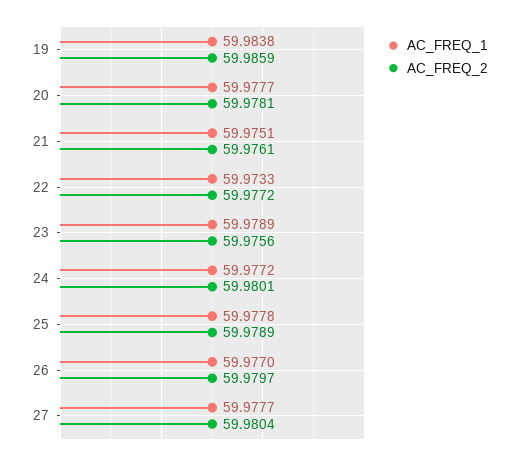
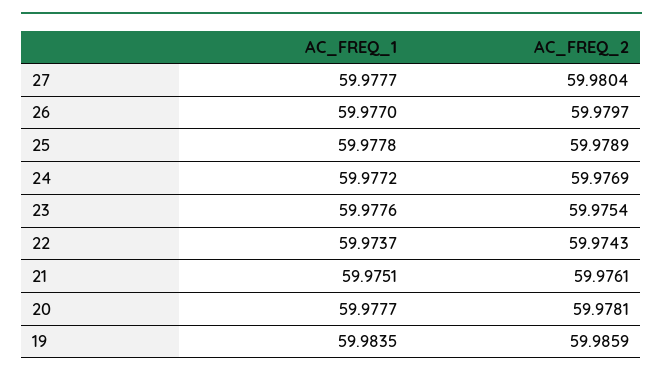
  {
    "AC_FREQ_1": {
-     "19": 59.9838,
+     "19": 59.9835,
      "20": 59.9777,
      "21": 59.9751,
-     "22": 59.9733,
+     "22": 59.9737,
-     "23": 59.9789,
+     "23": 59.9776,
      "24": 59.9772,
      "25": 59.9778,
      "26": 59.977,
      "27": 59.9777
    },
    "AC_FREQ_2": {
      "19": 59.9859,
      "20": 59.9781,
      "21": 59.9761,
-     "22": 59.9772,
+     "22": 59.9743,
-     "23": 59.9756,
+     "23": 59.9754,
-     "24": 59.9801,
+     "24": 59.9769,
      "25": 59.9789,
      "26": 59.9797,
      "27": 59.9804
    }
  }

